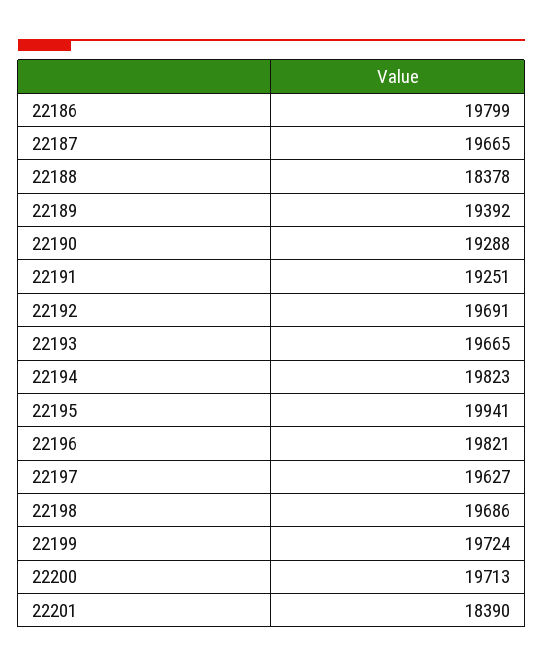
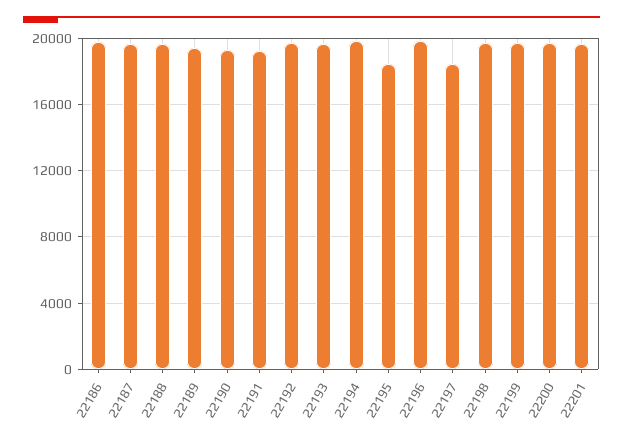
  {
    "22186": 19799,
    "22187": 19665,
-   "22188": 18378,
+   "22188": 19500,
    "22189": 19392,
    "22190": 19288,
    "22191": 19251,
    "22192": 19691,
    "22193": 19665,
    "22194": 19823,
-   "22195": 19941,
+   "22195": 18500,
    "22196": 19821,
-   "22197": 19627,
+   "22197": 18500,
    "22198": 19686,
    "22199": 19724,
    "22200": 19713,
-   "22201": 18390
+   "22201": 19500
  }

